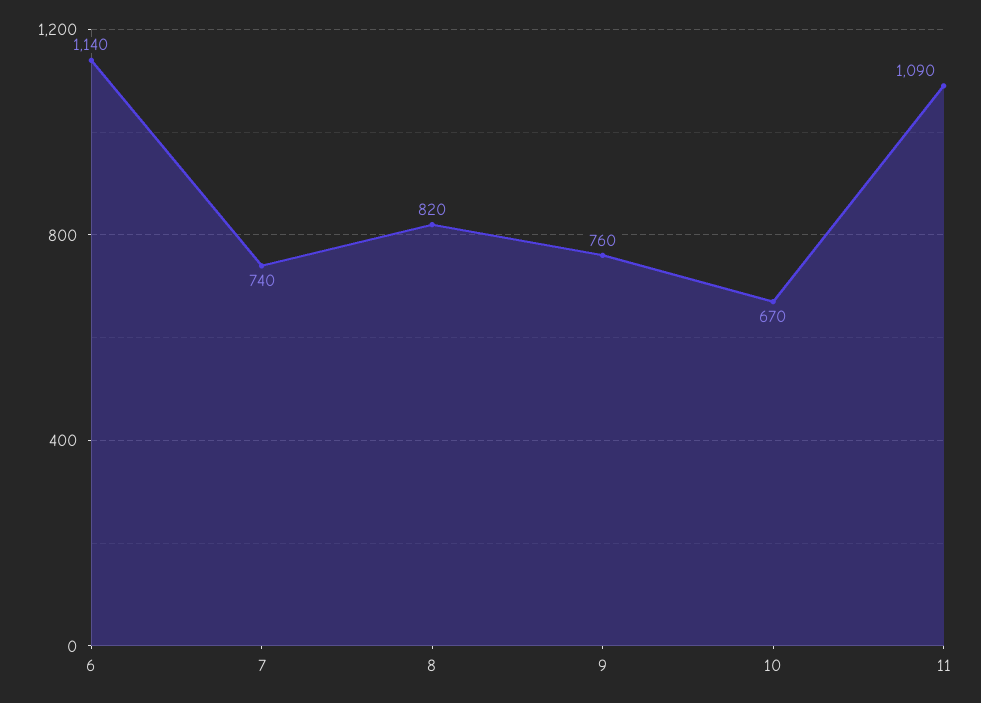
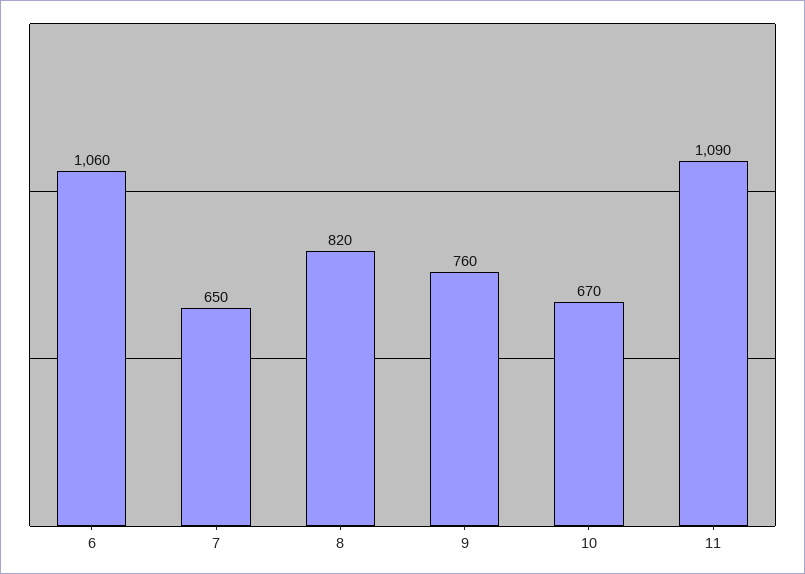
  {
-   "6": 1140,
+   "6": 1060,
-   "7": 740,
+   "7": 650,
    "8": 820,
    "9": 760,
    "10": 670,
    "11": 1090
  }

